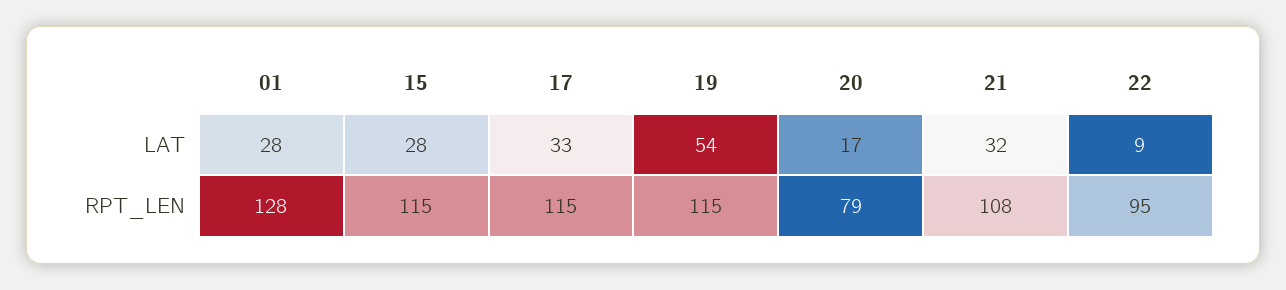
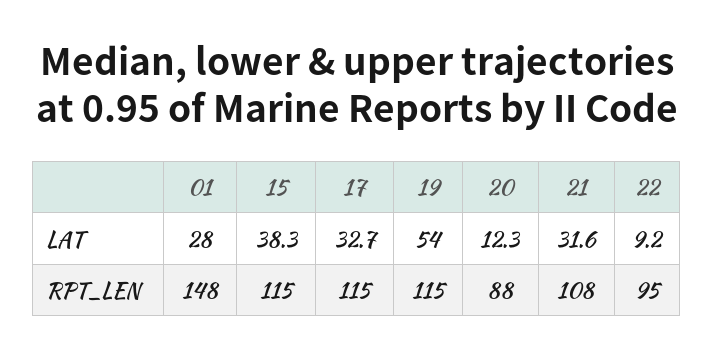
  {
    "01": {
      "LAT": 28,
-     "RPT_LEN": 128
+     "RPT_LEN": 148
    },
    "15": {
-     "LAT": 28,
+     "LAT": 38.3,
      "RPT_LEN": 115
    },
    "17": {
      "LAT": 32.7,
      "RPT_LEN": 115
    },
    "19": {
      "LAT": 54,
      "RPT_LEN": 115
    },
    "20": {
-     "LAT": 17,
+     "LAT": 12.3,
-     "RPT_LEN": 79
+     "RPT_LEN": 88
    },
    "21": {
      "LAT": 31.6,
      "RPT_LEN": 108
    },
    "22": {
      "LAT": 9.2,
      "RPT_LEN": 95
    }
  }

